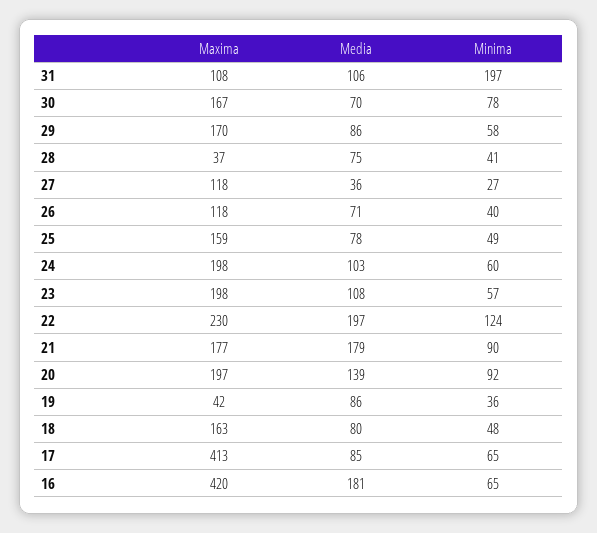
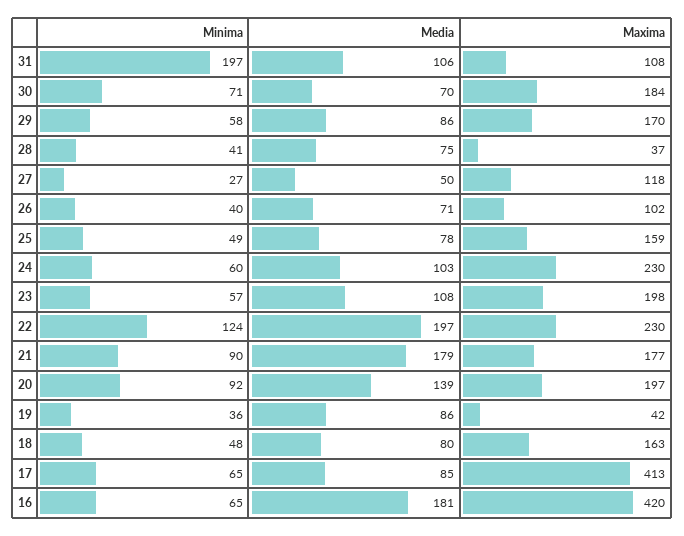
  {
    "Maxima": {
      "31": 108,
-     "30": 167,
+     "30": 184,
      "29": 170,
      "28": 37,
      "27": 118,
-     "26": 118,
+     "26": 102,
      "25": 159,
-     "24": 198,
+     "24": 230,
      "23": 198,
      "22": 230,
      "21": 177,
      "20": 197,
      "19": 42,
      "18": 163,
      "17": 413,
      "16": 420
    },
    "Media": {
      "31": 106,
      "30": 70,
      "29": 86,
      "28": 75,
-     "27": 36,
+     "27": 50,
      "26": 71,
      "25": 78,
      "24": 103,
      "23": 108,
      "22": 197,
      "21": 179,
      "20": 139,
      "19": 86,
      "18": 80,
      "17": 85,
      "16": 181
    },
    "Minima": {
      "31": 197,
-     "30": 78,
+     "30": 71,
      "29": 58,
      "28": 41,
      "27": 27,
      "26": 40,
      "25": 49,
      "24": 60,
      "23": 57,
      "22": 124,
      "21": 90,
      "20": 92,
      "19": 36,
      "18": 48,
      "17": 65,
      "16": 65
    }
  }

